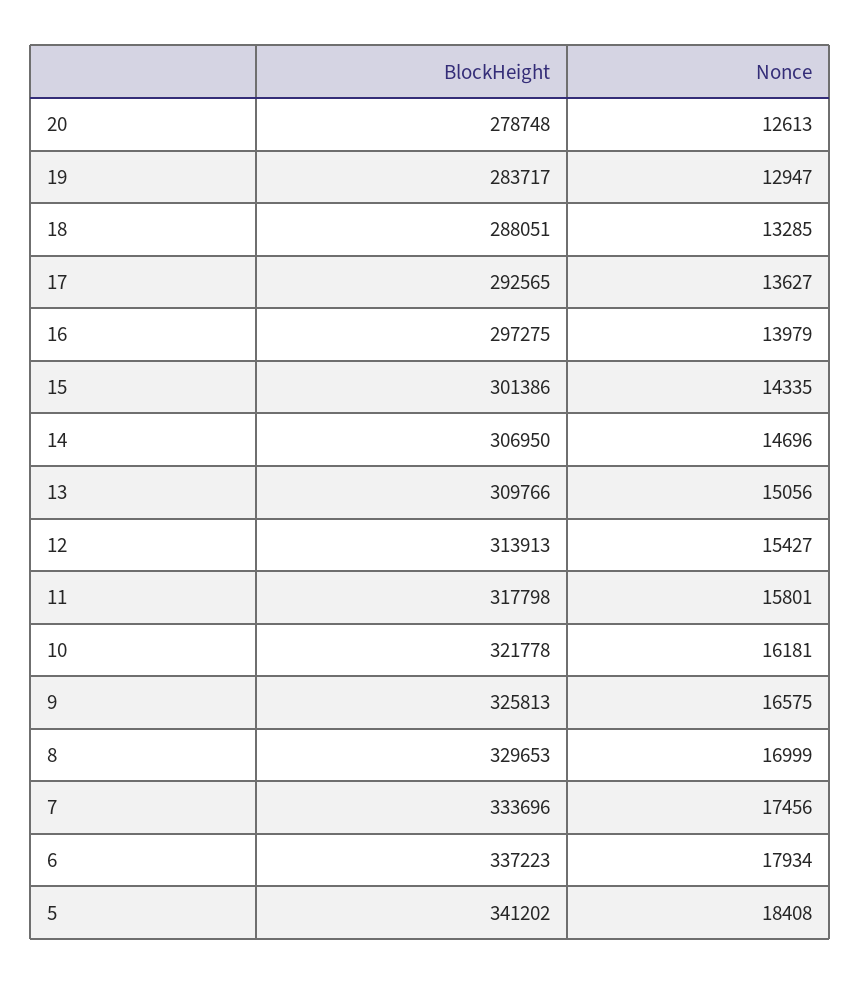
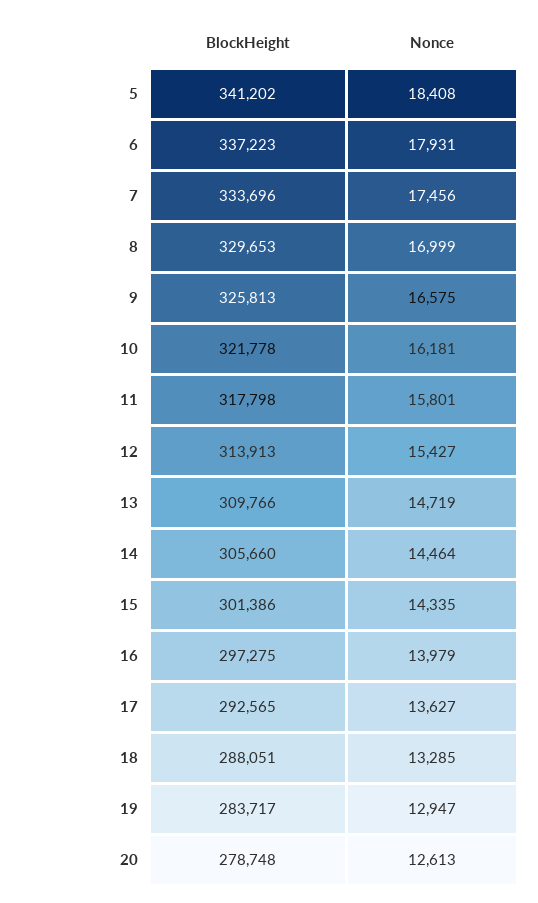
  {
    "BlockHeight": {
      "20": 278748,
      "19": 283717,
      "18": 288051,
      "17": 292565,
      "16": 297275,
      "15": 301386,
-     "14": 306950,
+     "14": 305660,
      "13": 309766,
      "12": 313913,
      "11": 317798,
      "10": 321778,
      "9": 325813,
      "8": 329653,
      "7": 333696,
      "6": 337223,
      "5": 341202
    },
    "Nonce": {
      "20": 12613,
      "19": 12947,
      "18": 13285,
      "17": 13627,
      "16": 13979,
      "15": 14335,
-     "14": 14696,
+     "14": 14464,
-     "13": 15056,
+     "13": 14719,
      "12": 15427,
      "11": 15801,
      "10": 16181,
      "9": 16575,
      "8": 16999,
      "7": 17456,
-     "6": 17934,
+     "6": 17931,
      "5": 18408
    }
  }

